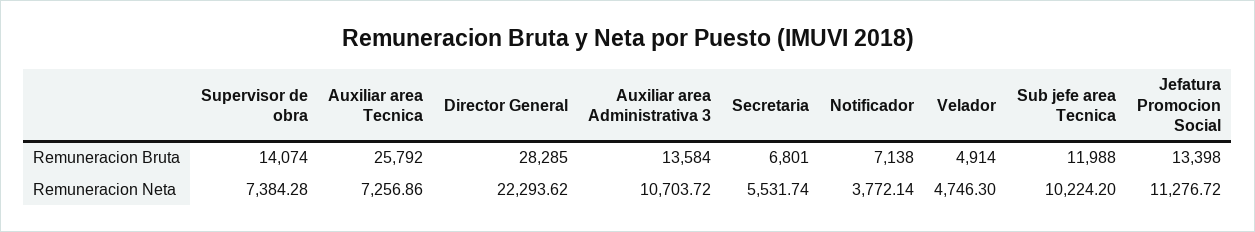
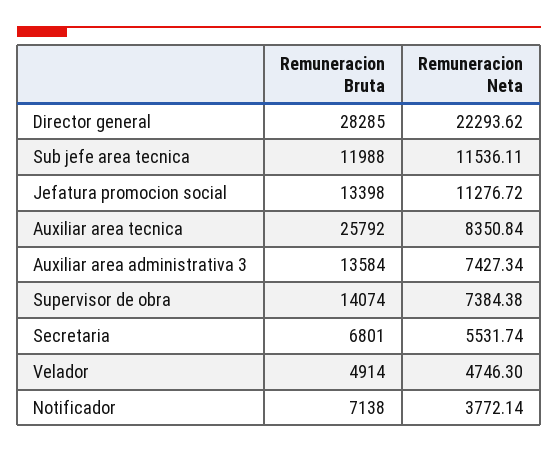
  {
    "Supervisor de obra": {
      "Remuneracion Bruta": 14074,
-     "Remuneracion Neta": 7384.28
+     "Remuneracion Neta": 7384.38
    },
    "Auxiliar area Tecnica": {
      "Remuneracion Bruta": 25792,
-     "Remuneracion Neta": 7256.86
+     "Remuneracion Neta": 8350.84
    },
    "Director General": {
      "Remuneracion Bruta": 28285,
      "Remuneracion Neta": 22293.62
    },
    "Auxiliar area Administrativa 3": {
      "Remuneracion Bruta": 13584,
-     "Remuneracion Neta": 10703.72
+     "Remuneracion Neta": 7427.34
    },
    "Secretaria": {
      "Remuneracion Bruta": 6801,
      "Remuneracion Neta": 5531.74
    },
    "Notificador": {
      "Remuneracion Bruta": 7138,
      "Remuneracion Neta": 3772.14
    },
    "Velador": {
      "Remuneracion Bruta": 4914,
      "Remuneracion Neta": 4746.3
    },
    "Sub jefe area Tecnica": {
      "Remuneracion Bruta": 11988,
-     "Remuneracion Neta": 10224.2
+     "Remuneracion Neta": 11536.11
    },
    "Jefatura Promocion Social": {
      "Remuneracion Bruta": 13398,
      "Remuneracion Neta": 11276.72
    }
  }

